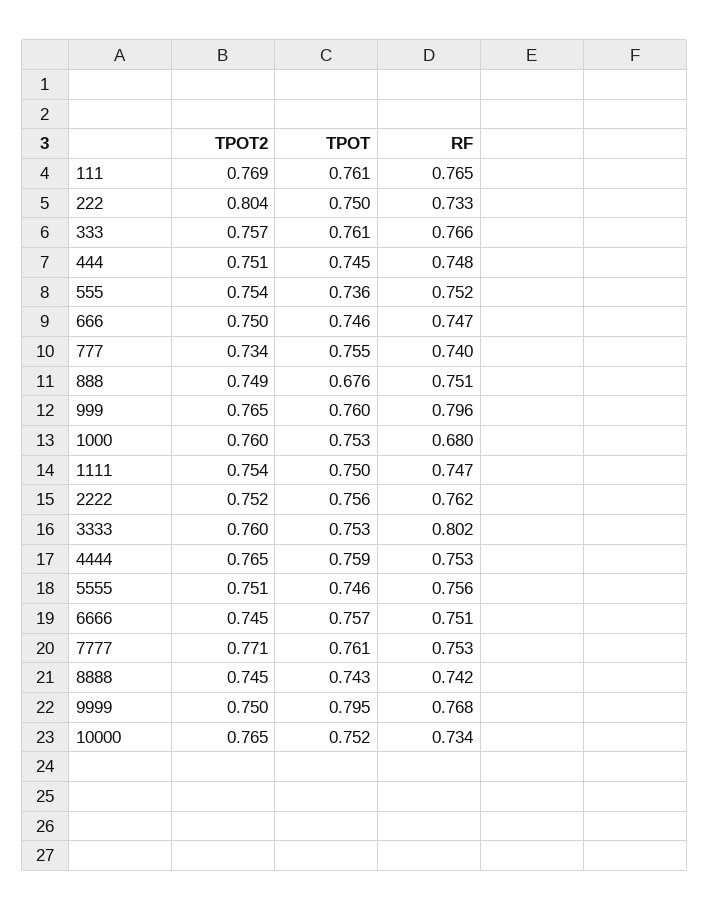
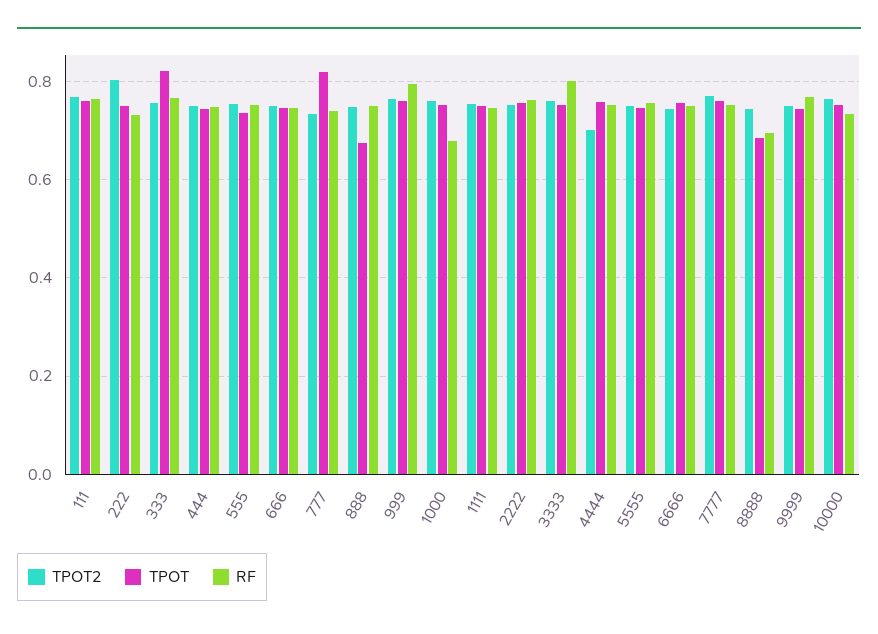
  {
    "TPOT2": {
      "111": 0.769,
      "222": 0.804,
      "333": 0.757,
      "444": 0.751,
      "555": 0.754,
      "666": 0.75,
      "777": 0.734,
      "888": 0.749,
      "999": 0.765,
      "1000": 0.76,
      "1111": 0.754,
      "2222": 0.752,
      "3333": 0.76,
-     "4444": 0.765,
+     "4444": 0.7,
      "5555": 0.751,
      "6666": 0.745,
      "7777": 0.771,
      "8888": 0.745,
      "9999": 0.75,
      "10000": 0.765
    },
    "TPOT": {
      "111": 0.761,
      "222": 0.75,
-     "333": 0.761,
+     "333": 0.82,
      "444": 0.745,
      "555": 0.736,
      "666": 0.746,
-     "777": 0.755,
+     "777": 0.82,
      "888": 0.676,
      "999": 0.76,
      "1000": 0.753,
      "1111": 0.75,
      "2222": 0.756,
      "3333": 0.753,
      "4444": 0.759,
      "5555": 0.746,
      "6666": 0.757,
      "7777": 0.761,
-     "8888": 0.743,
+     "8888": 0.68,
-     "9999": 0.795,
+     "9999": 0.74,
      "10000": 0.752
    },
    "RF": {
      "111": 0.765,
      "222": 0.733,
      "333": 0.766,
      "444": 0.748,
      "555": 0.752,
      "666": 0.747,
      "777": 0.74,
      "888": 0.751,
      "999": 0.796,
      "1000": 0.68,
      "1111": 0.747,
      "2222": 0.762,
      "3333": 0.802,
      "4444": 0.753,
      "5555": 0.756,
      "6666": 0.751,
      "7777": 0.753,
-     "8888": 0.742,
+     "8888": 0.7,
      "9999": 0.768,
      "10000": 0.734
    }
  }

